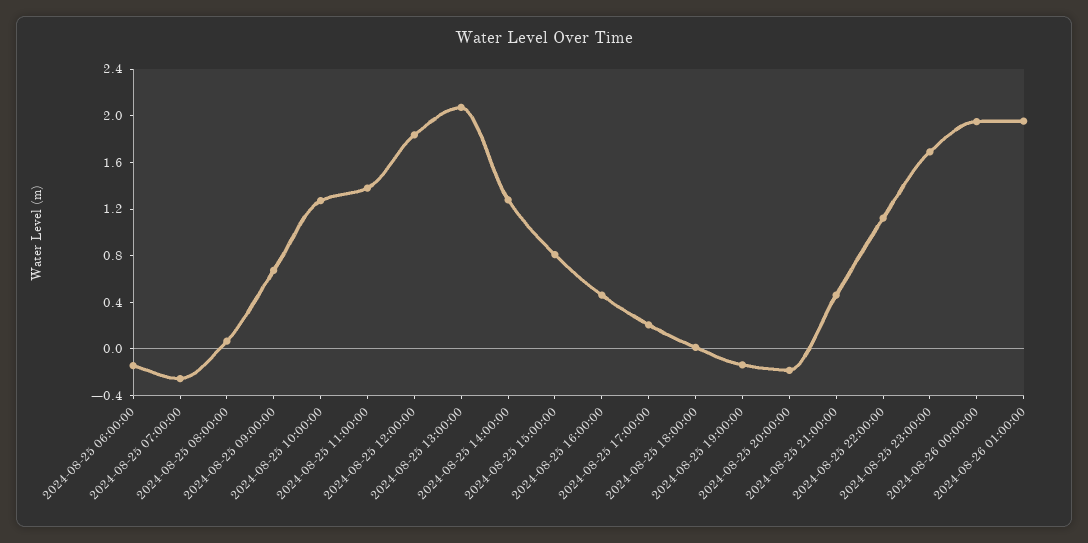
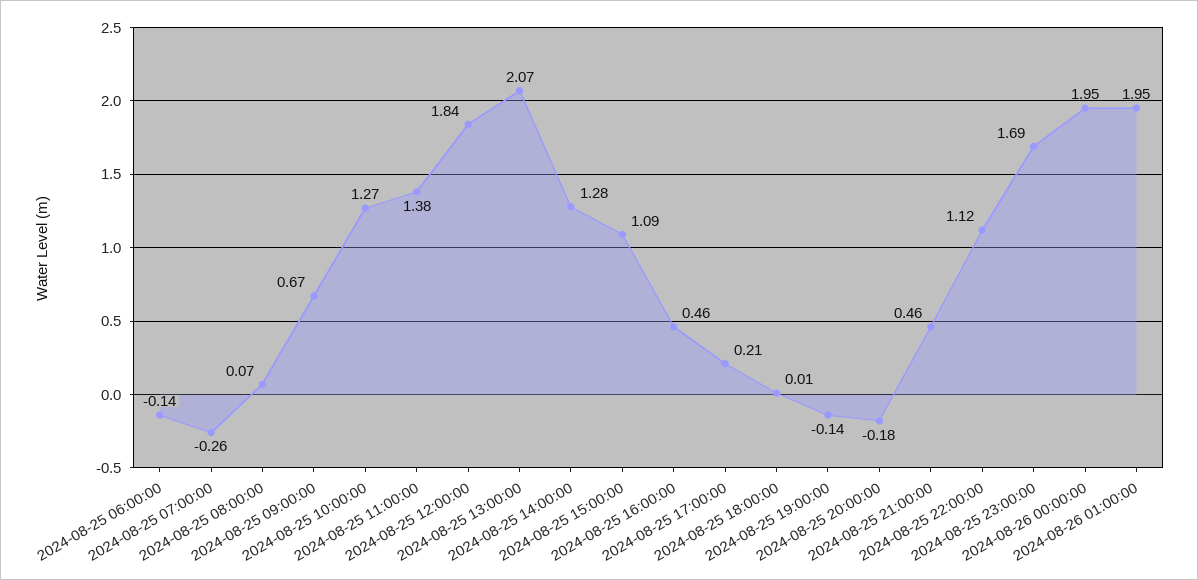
  {
    "2024-08-25 06:00:00": -0.14,
    "2024-08-25 07:00:00": -0.26,
    "2024-08-25 08:00:00": 0.07,
    "2024-08-25 09:00:00": 0.67,
    "2024-08-25 10:00:00": 1.27,
    "2024-08-25 11:00:00": 1.38,
    "2024-08-25 12:00:00": 1.84,
    "2024-08-25 13:00:00": 2.07,
    "2024-08-25 14:00:00": 1.28,
-   "2024-08-25 15:00:00": 0.8,
+   "2024-08-25 15:00:00": 1.09,
    "2024-08-25 16:00:00": 0.46,
    "2024-08-25 17:00:00": 0.21,
    "2024-08-25 18:00:00": 0.01,
    "2024-08-25 19:00:00": -0.14,
    "2024-08-25 20:00:00": -0.18,
    "2024-08-25 21:00:00": 0.46,
    "2024-08-25 22:00:00": 1.12,
    "2024-08-25 23:00:00": 1.69,
    "2024-08-26 00:00:00": 1.95,
    "2024-08-26 01:00:00": 1.95
  }

